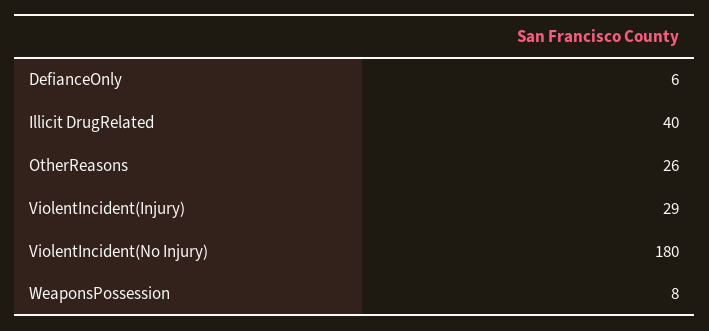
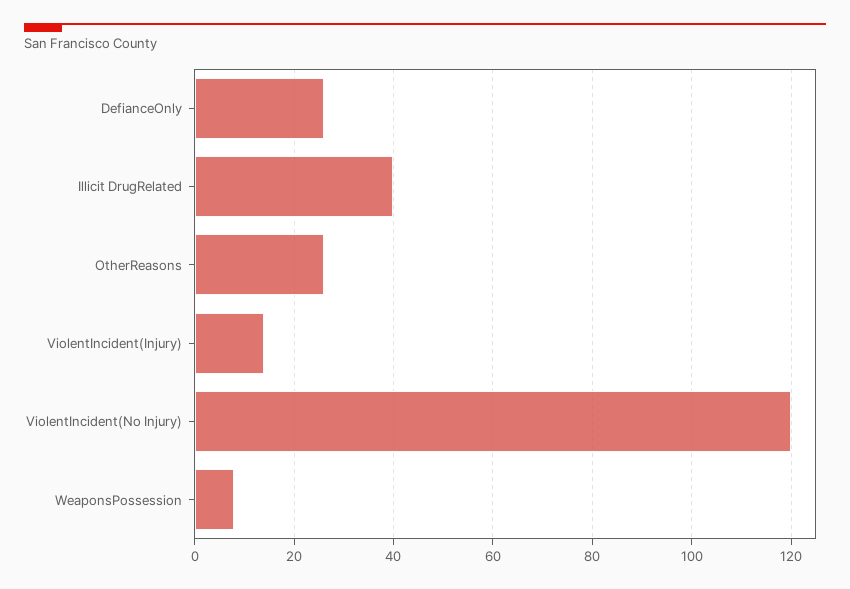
  {
-   "DefianceOnly": 6,
+   "DefianceOnly": 25,
    "Illicit DrugRelated": 40,
    "OtherReasons": 26,
-   "ViolentIncident(Injury)": 29,
+   "ViolentIncident(Injury)": 15,
-   "ViolentIncident(No Injury)": 180,
+   "ViolentIncident(No Injury)": 120,
    "WeaponsPossession": 8
  }

